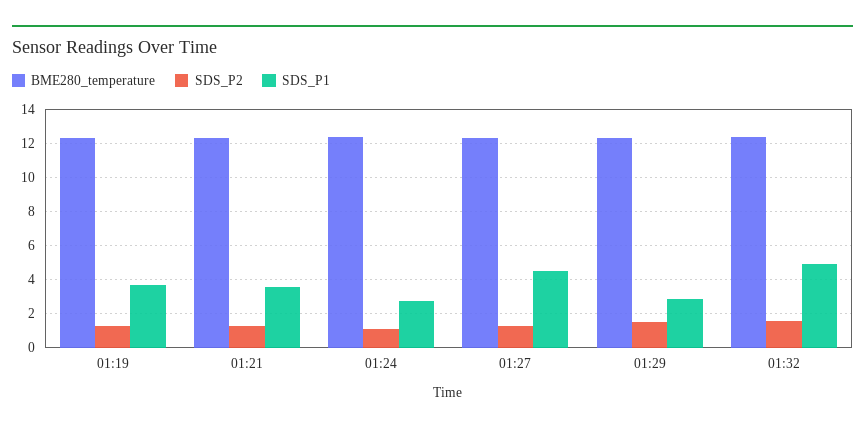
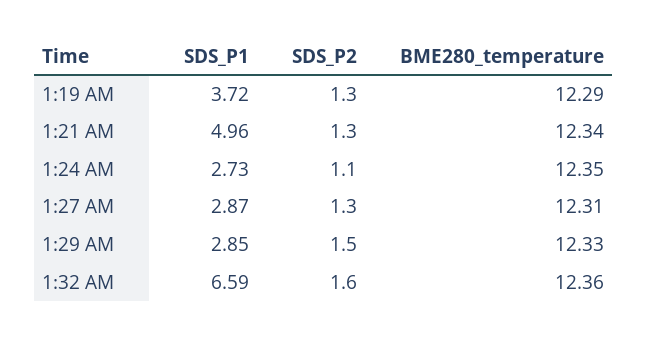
  {
    "BME280_temperature": {
      "01:19": 12.29,
      "01:21": 12.34,
      "01:24": 12.35,
      "01:27": 12.31,
      "01:29": 12.33,
      "01:32": 12.36
    },
    "SDS_P2": {
      "01:19": 1.3,
      "01:21": 1.3,
      "01:24": 1.1,
      "01:27": 1.3,
      "01:29": 1.5,
      "01:32": 1.6
    },
    "SDS_P1": {
      "01:19": 3.72,
-     "01:21": 3.5,
+     "01:21": 4.96,
      "01:24": 2.73,
-     "01:27": 4.5,
+     "01:27": 2.87,
      "01:29": 2.85,
-     "01:32": 5
+     "01:32": 6.59
    }
  }

